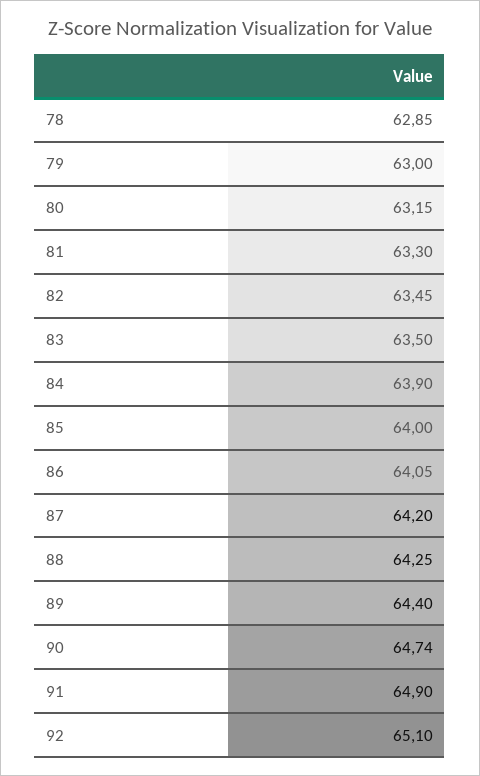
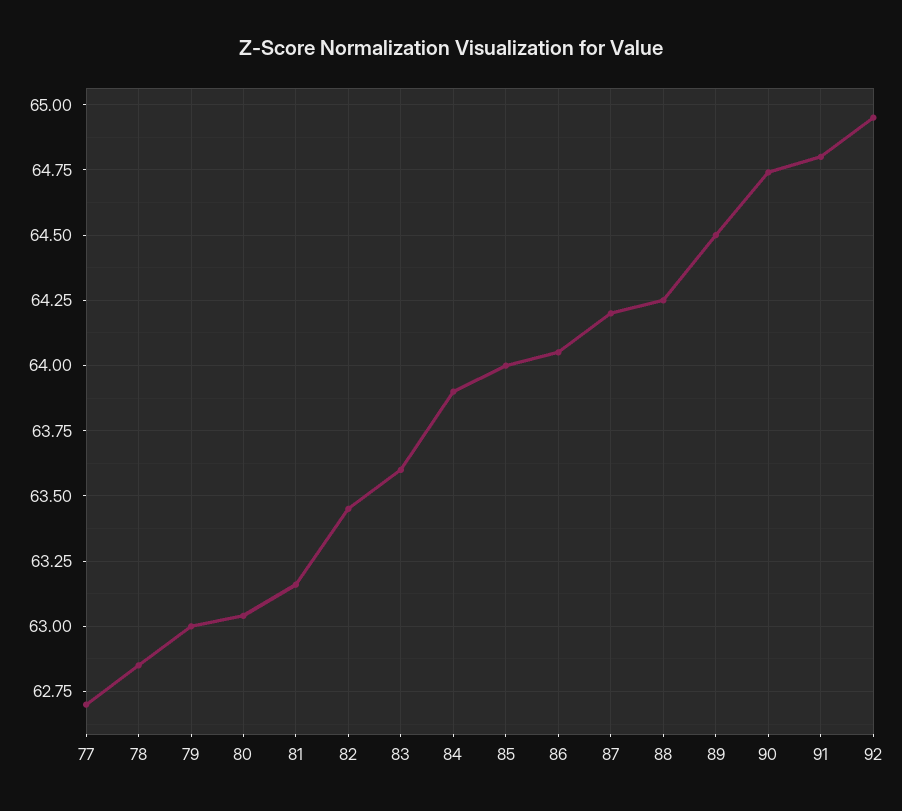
  {
    "78": 62.85,
    "79": 63,
-   "80": 63.15,
+   "80": 63.05,
-   "81": 63.3,
+   "81": 63.15,
    "82": 63.45,
-   "83": 63.5,
+   "83": 63.6,
    "84": 63.9,
    "85": 64,
    "86": 64.05,
    "87": 64.2,
    "88": 64.25,
-   "89": 64.4,
+   "89": 64.5,
    "90": 64.74,
-   "91": 64.9,
+   "91": 64.8,
-   "92": 65.1
+   "92": 64.95,
+   "77": 62.7
  }

